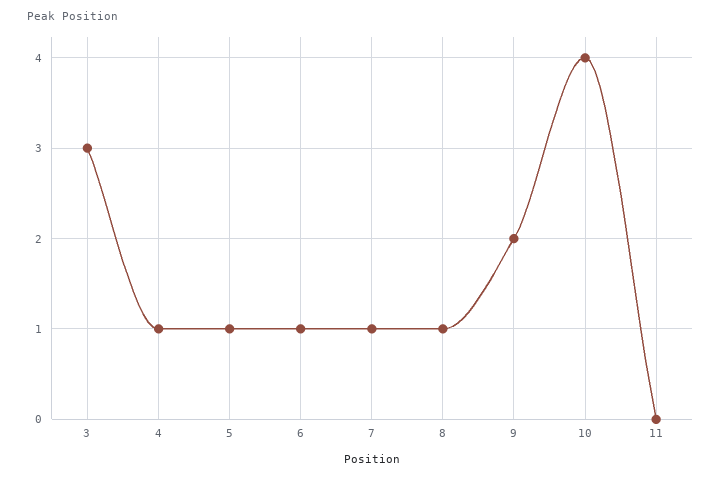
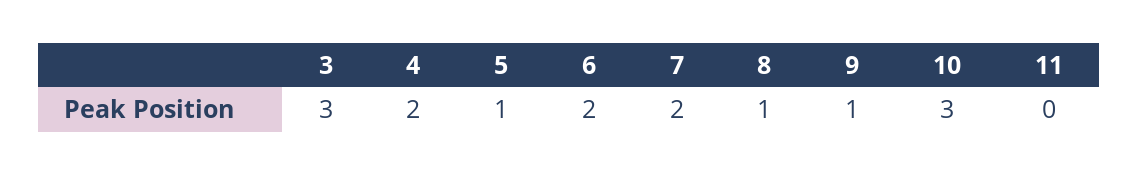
  {
    "3": 3,
-   "4": 1,
+   "4": 2,
    "5": 1,
-   "6": 1,
+   "6": 2,
-   "7": 1,
+   "7": 2,
    "8": 1,
-   "9": 2,
+   "9": 1,
-   "10": 4,
+   "10": 3,
    "11": 0
  }

